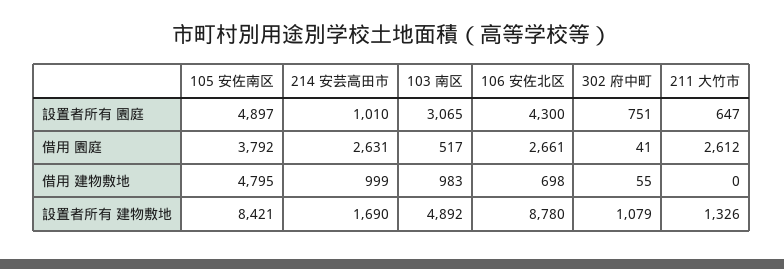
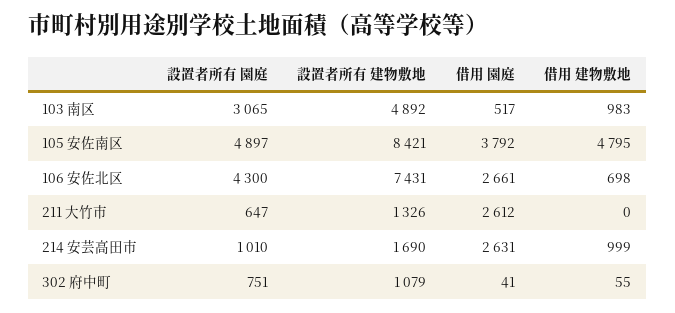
  {
    "105 安佐南区": {
      "設置者所有 園庭": 4897,
      "借用 園庭": 3792,
      "借用 建物敷地": 4795,
      "設置者所有 建物敷地": 8421
    },
    "214 安芸高田市": {
      "設置者所有 園庭": 1010,
      "借用 園庭": 2631,
      "借用 建物敷地": 999,
      "設置者所有 建物敷地": 1690
    },
    "103 南区": {
      "設置者所有 園庭": 3065,
      "借用 園庭": 517,
      "借用 建物敷地": 983,
      "設置者所有 建物敷地": 4892
    },
    "106 安佐北区": {
      "設置者所有 園庭": 4300,
      "借用 園庭": 2661,
      "借用 建物敷地": 698,
-     "設置者所有 建物敷地": 8780
+     "設置者所有 建物敷地": 7431
    },
    "302 府中町": {
      "設置者所有 園庭": 751,
      "借用 園庭": 41,
      "借用 建物敷地": 55,
      "設置者所有 建物敷地": 1079
    },
    "211 大竹市": {
      "設置者所有 園庭": 647,
      "借用 園庭": 2612,
      "借用 建物敷地": 0,
      "設置者所有 建物敷地": 1326
    }
  }

